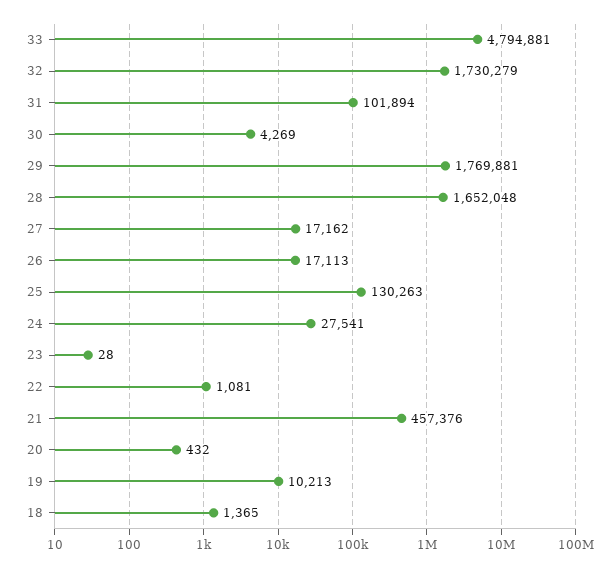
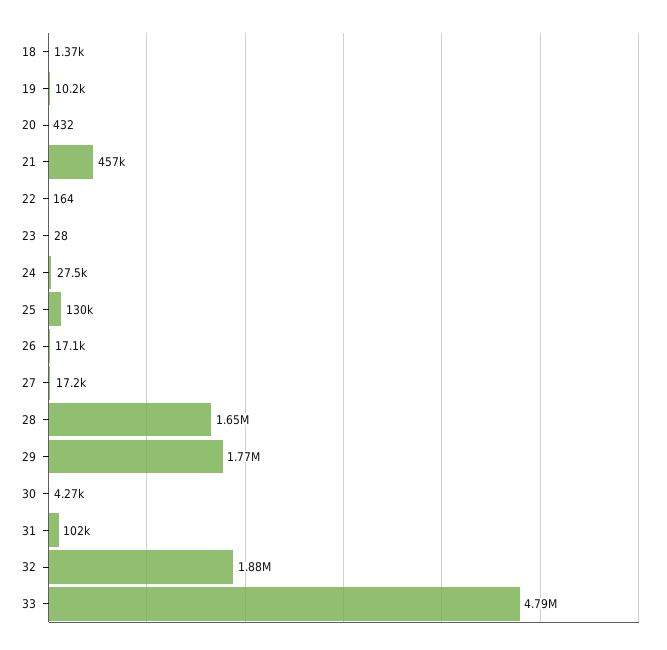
  {
    "33": 4794881,
-   "32": 1730279,
+   "32": 1880000,
    "31": 101894,
    "30": 4269,
    "29": 1769881,
    "28": 1652048,
    "27": 17162,
    "26": 17113,
    "25": 130263,
    "24": 27541,
    "23": 28,
-   "22": 1081,
+   "22": 164,
    "21": 457376,
    "20": 432,
    "19": 10213,
    "18": 1365
  }

